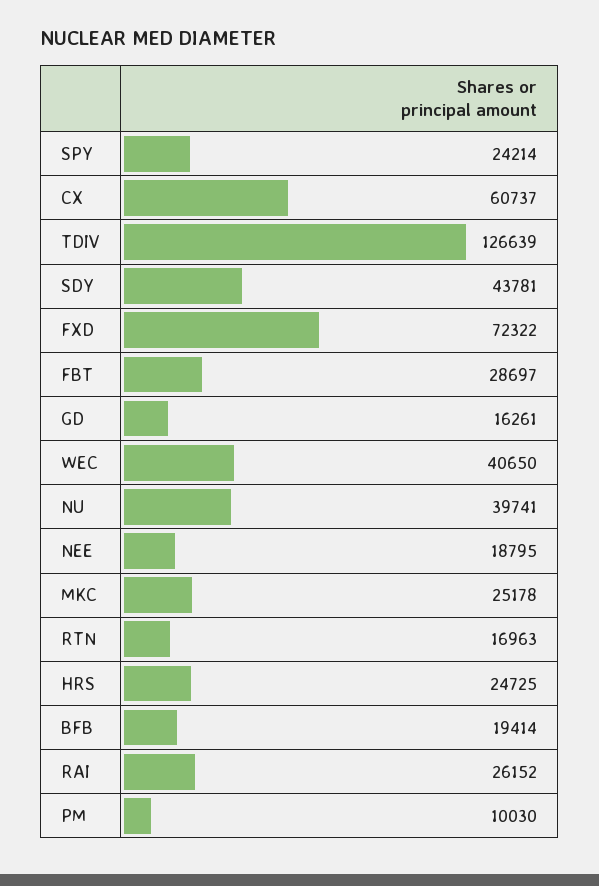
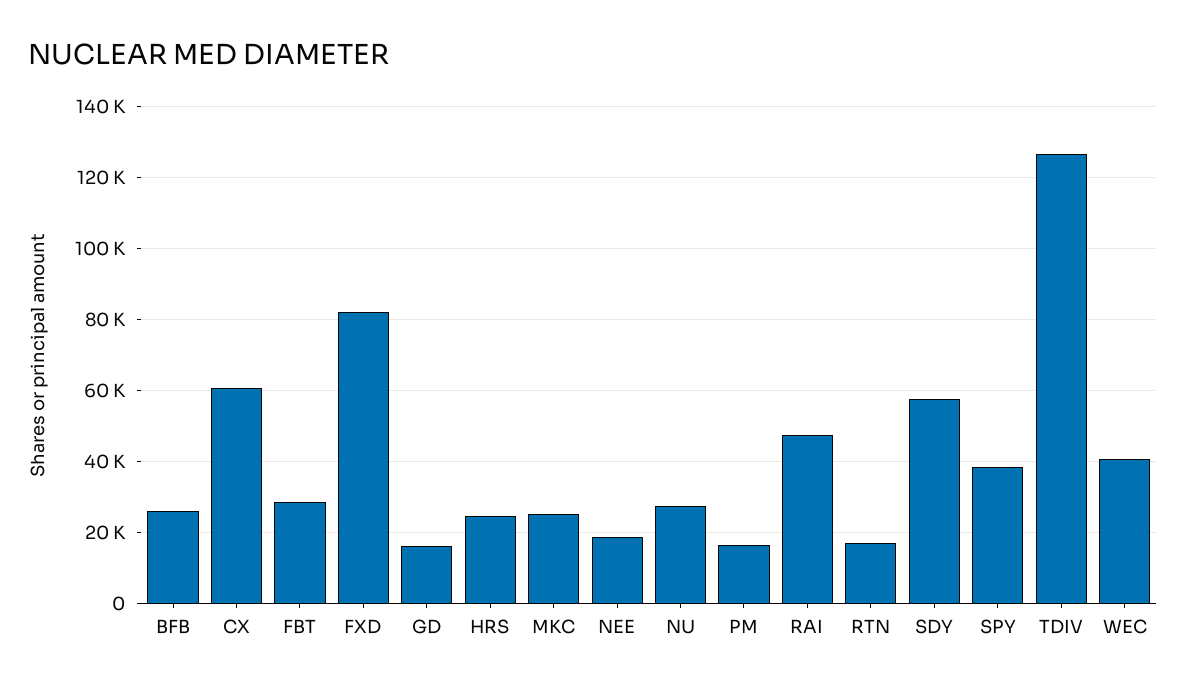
  {
-   "SPY": 24214,
+   "SPY": 38000,
    "CX": 60737,
    "TDIV": 126639,
-   "SDY": 43781,
+   "SDY": 58000,
-   "FXD": 72322,
+   "FXD": 82000,
    "FBT": 28697,
    "GD": 16261,
    "WEC": 40650,
-   "NU": 39741,
+   "NU": 28000,
    "NEE": 18795,
    "MKC": 25178,
    "RTN": 16963,
    "HRS": 24725,
-   "BFB": 19414,
+   "BFB": 26000,
-   "RAI": 26152,
+   "RAI": 48000,
-   "PM": 10030
+   "PM": 16000
  }

